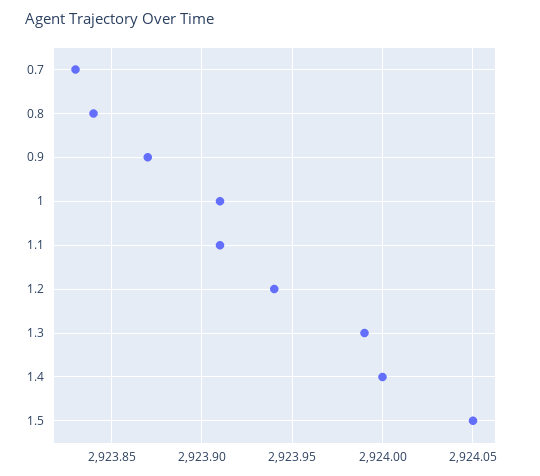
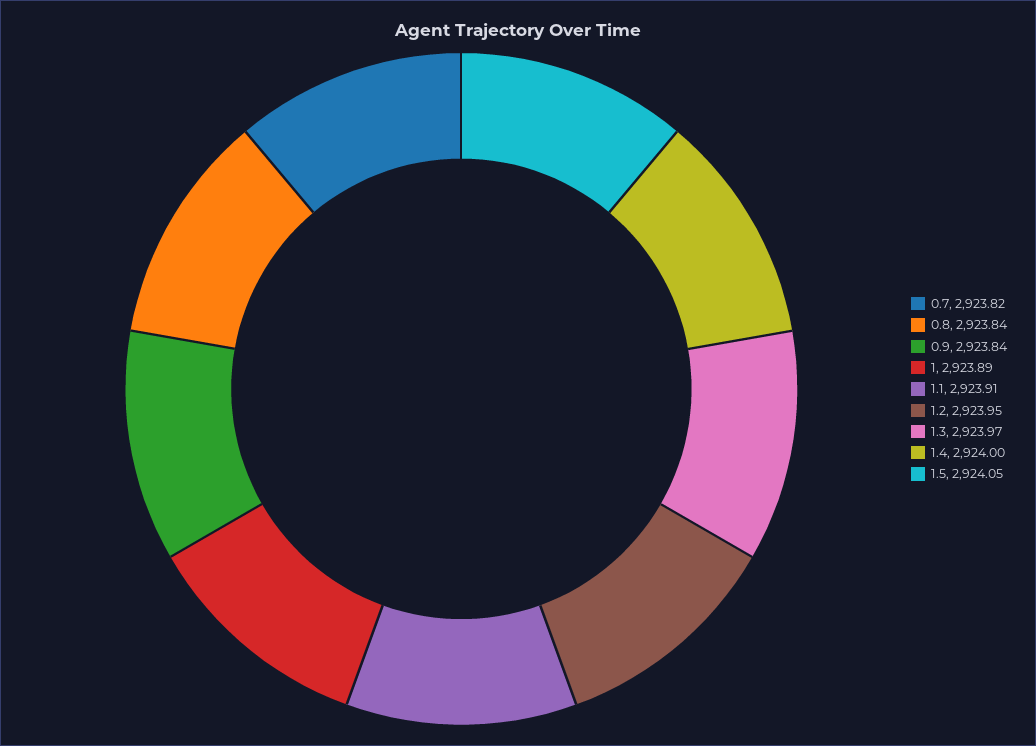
  {
-   "0.7": 2923.83,
+   "0.7": 2923.82,
    "0.8": 2923.84,
-   "0.9": 2923.87,
+   "0.9": 2923.84,
-   "1": 2923.91,
+   "1": 2923.89,
    "1.1": 2923.91,
-   "1.2": 2923.94,
+   "1.2": 2923.95,
-   "1.3": 2923.99,
+   "1.3": 2923.97,
    "1.4": 2924,
    "1.5": 2924.05
  }

